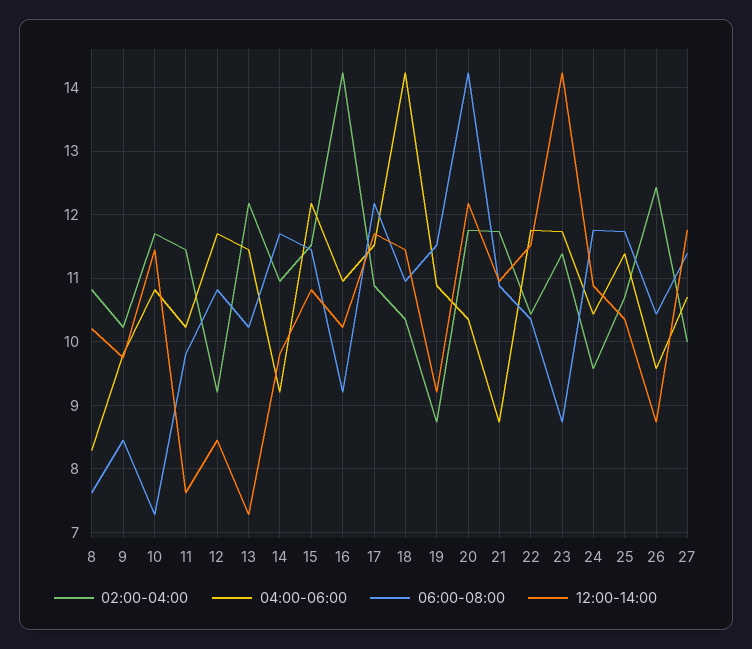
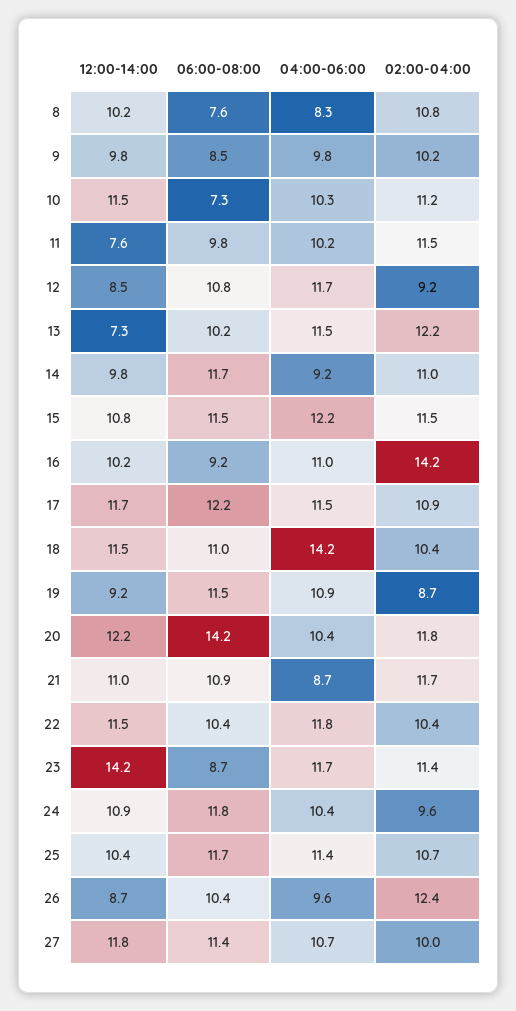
  {
    "02:00-04:00": {
      "8": 10.8,
      "9": 10.2,
-     "10": 11.7,
+     "10": 11.2,
      "11": 11.5,
      "12": 9.2,
      "13": 12.2,
      "14": 11,
      "15": 11.5,
      "16": 14.2,
      "17": 10.9,
      "18": 10.4,
      "19": 8.7,
      "20": 11.8,
      "21": 11.7,
      "22": 10.4,
      "23": 11.4,
      "24": 9.6,
      "25": 10.7,
      "26": 12.4,
      "27": 10
    },
    "04:00-06:00": {
      "8": 8.3,
      "9": 9.8,
-     "10": 10.8,
+     "10": 10.3,
      "11": 10.2,
      "12": 11.7,
      "13": 11.5,
      "14": 9.2,
      "15": 12.2,
      "16": 11,
      "17": 11.5,
      "18": 14.2,
      "19": 10.9,
      "20": 10.4,
      "21": 8.7,
      "22": 11.8,
      "23": 11.7,
      "24": 10.4,
      "25": 11.4,
      "26": 9.6,
      "27": 10.7
    },
    "06:00-08:00": {
      "8": 7.6,
      "9": 8.5,
      "10": 7.3,
      "11": 9.8,
      "12": 10.8,
      "13": 10.2,
      "14": 11.7,
      "15": 11.5,
      "16": 9.2,
      "17": 12.2,
      "18": 11,
      "19": 11.5,
      "20": 14.2,
      "21": 10.9,
      "22": 10.4,
      "23": 8.7,
      "24": 11.8,
      "25": 11.7,
      "26": 10.4,
      "27": 11.4
    },
    "12:00-14:00": {
      "8": 10.2,
      "9": 9.8,
      "10": 11.5,
      "11": 7.6,
      "12": 8.5,
      "13": 7.3,
      "14": 9.8,
      "15": 10.8,
      "16": 10.2,
      "17": 11.7,
      "18": 11.5,
      "19": 9.2,
      "20": 12.2,
      "21": 11,
      "22": 11.5,
      "23": 14.2,
      "24": 10.9,
      "25": 10.4,
      "26": 8.7,
      "27": 11.8
    }
  }

